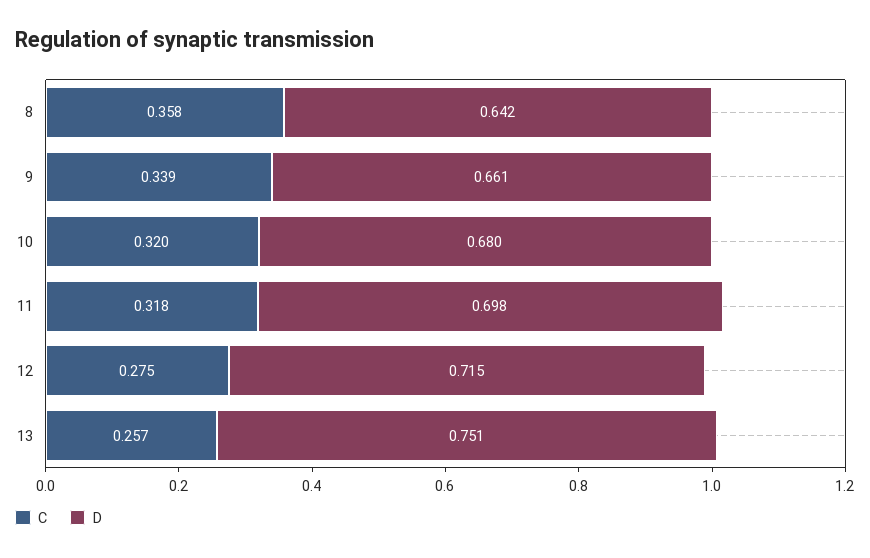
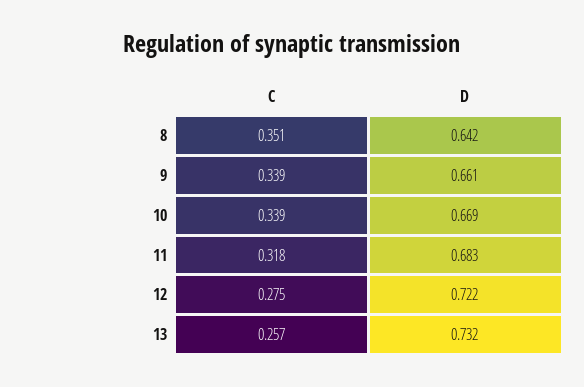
  {
    "C": {
-     "8": 0.358,
+     "8": 0.351,
      "9": 0.339,
-     "10": 0.32,
+     "10": 0.339,
      "11": 0.318,
      "12": 0.275,
      "13": 0.257
    },
    "D": {
      "8": 0.642,
      "9": 0.661,
-     "10": 0.68,
+     "10": 0.669,
-     "11": 0.698,
+     "11": 0.683,
-     "12": 0.715,
+     "12": 0.722,
-     "13": 0.751
+     "13": 0.732
    }
  }

